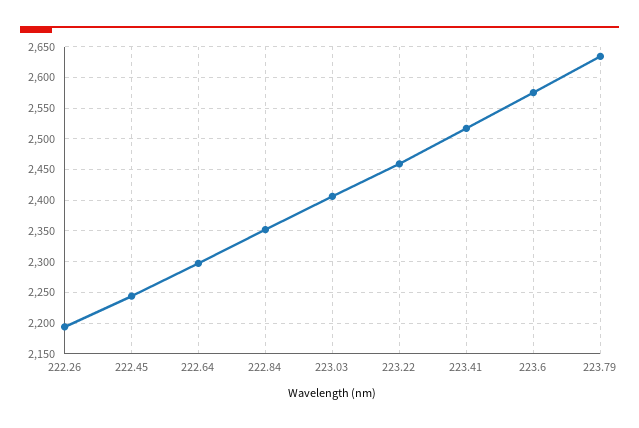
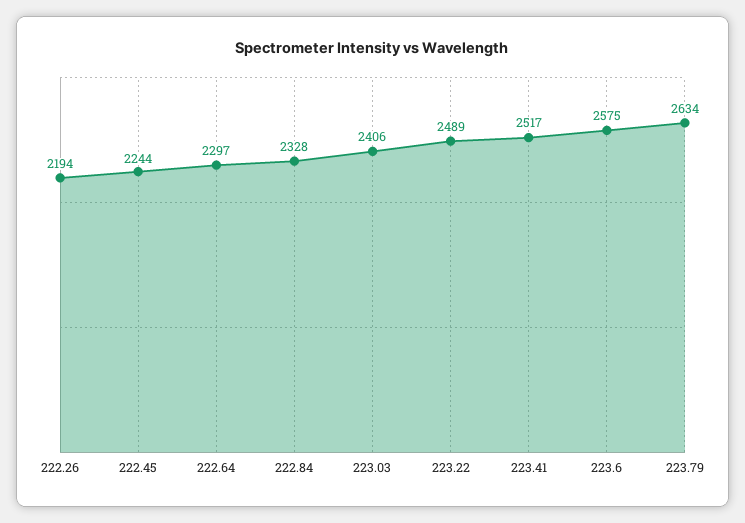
  {
    "222.26": 2194,
    "222.45": 2244,
    "222.64": 2297,
-   "222.84": 2350,
+   "222.84": 2328,
    "223.03": 2406,
-   "223.22": 2460,
+   "223.22": 2489,
    "223.41": 2517,
    "223.6": 2575,
    "223.79": 2634
  }

